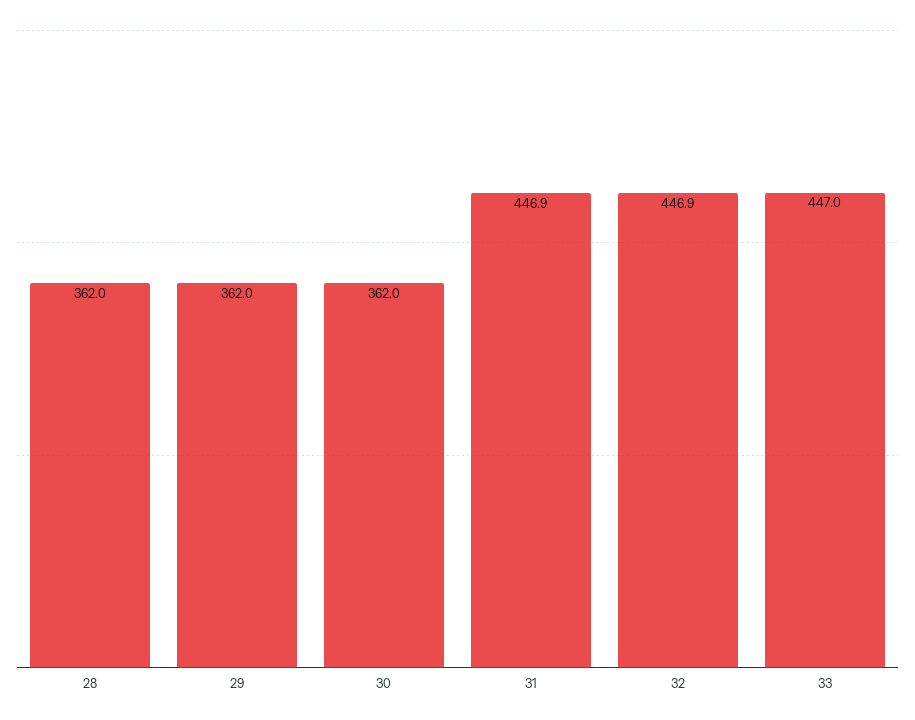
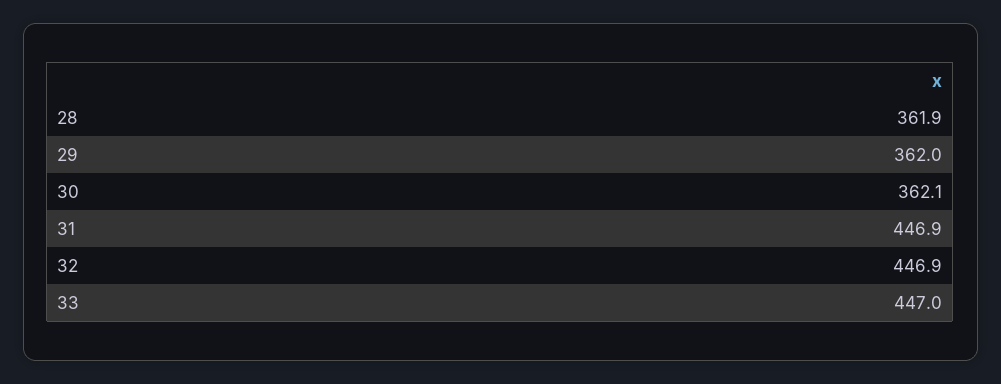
  {
-   "28": 362,
+   "28": 361.9,
    "29": 362,
-   "30": 362,
+   "30": 362.1,
    "31": 446.9,
    "32": 446.9,
    "33": 447
  }

